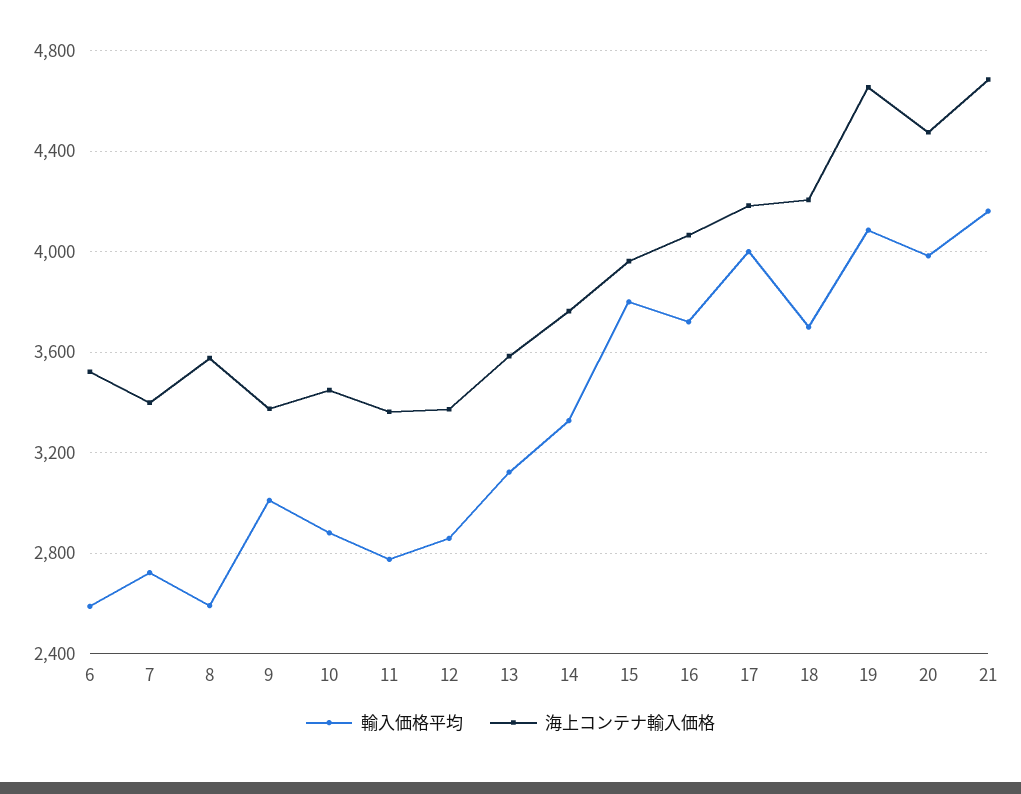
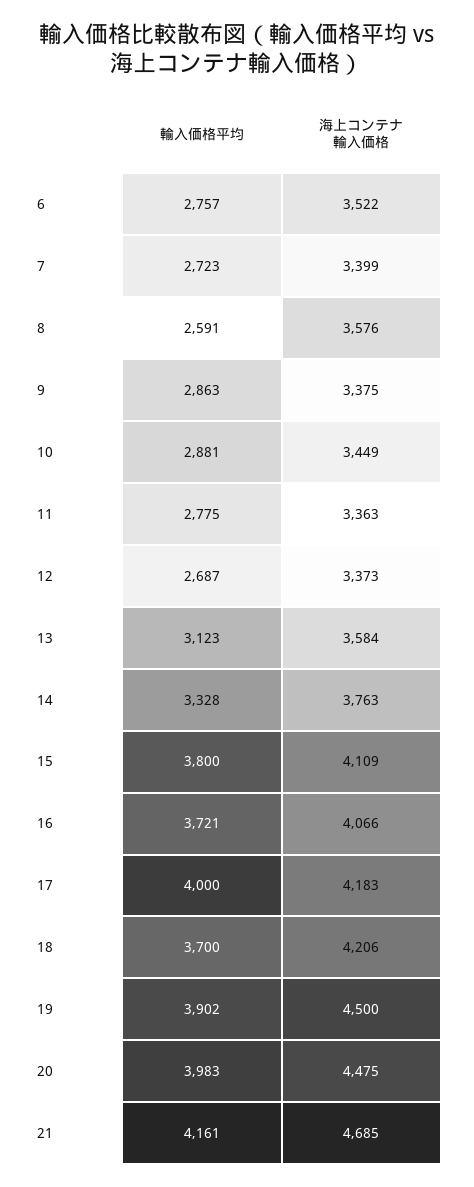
  {
    "輸入価格平均": {
-     "6": 2600,
+     "6": 2757,
      "7": 2723,
      "8": 2591,
-     "9": 3000,
+     "9": 2863,
      "10": 2881,
      "11": 2775,
-     "12": 2850,
+     "12": 2687,
      "13": 3123,
      "14": 3328,
      "15": 3800,
      "16": 3721,
      "17": 4000,
      "18": 3700,
-     "19": 4100,
+     "19": 3902,
      "20": 3983,
      "21": 4161
    },
    "海上コンテナ輸入価格": {
      "6": 3522,
      "7": 3399,
      "8": 3576,
      "9": 3375,
      "10": 3449,
      "11": 3363,
      "12": 3373,
      "13": 3584,
      "14": 3763,
-     "15": 3950,
+     "15": 4109,
      "16": 4066,
      "17": 4183,
      "18": 4206,
-     "19": 4650,
+     "19": 4500,
      "20": 4475,
      "21": 4685
    }
  }

